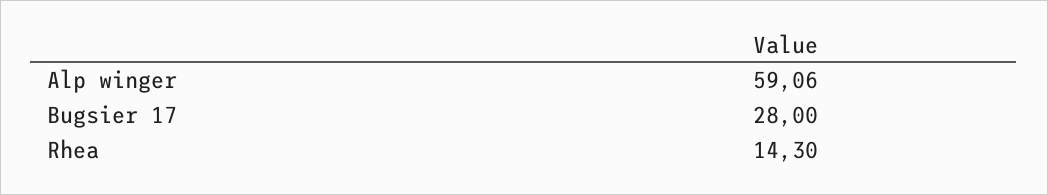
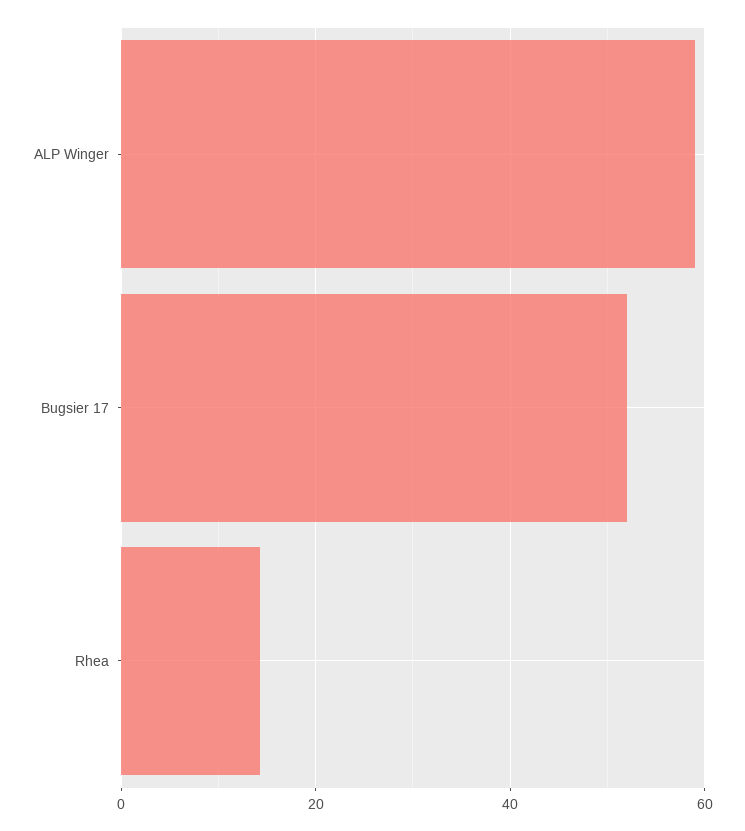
  {
    "Alp winger": 59.06,
-   "Bugsier 17": 28,
+   "Bugsier 17": 52,
    "Rhea": 14.3
  }

